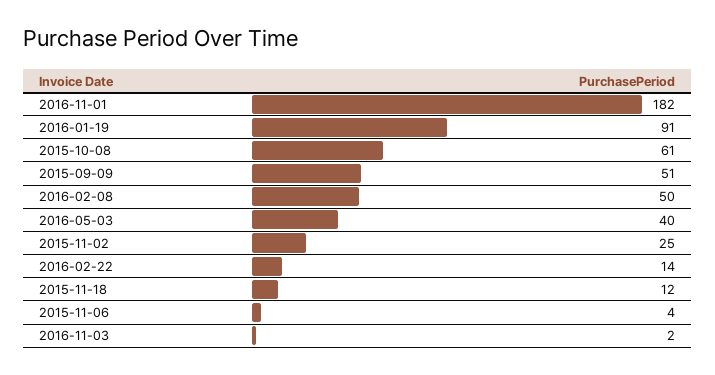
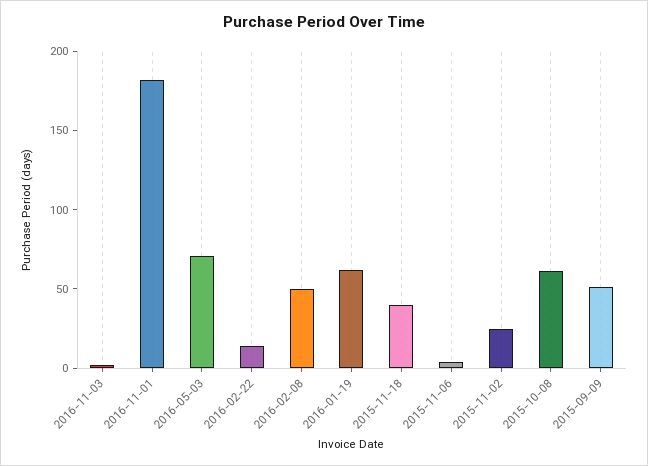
  {
    "2016-11-01": 182,
-   "2016-01-19": 91,
+   "2016-01-19": 60,
    "2015-10-08": 61,
    "2015-09-09": 51,
    "2016-02-08": 50,
-   "2016-05-03": 40,
+   "2016-05-03": 70,
    "2015-11-02": 25,
    "2016-02-22": 14,
-   "2015-11-18": 12,
+   "2015-11-18": 40,
    "2015-11-06": 4,
    "2016-11-03": 2
  }

